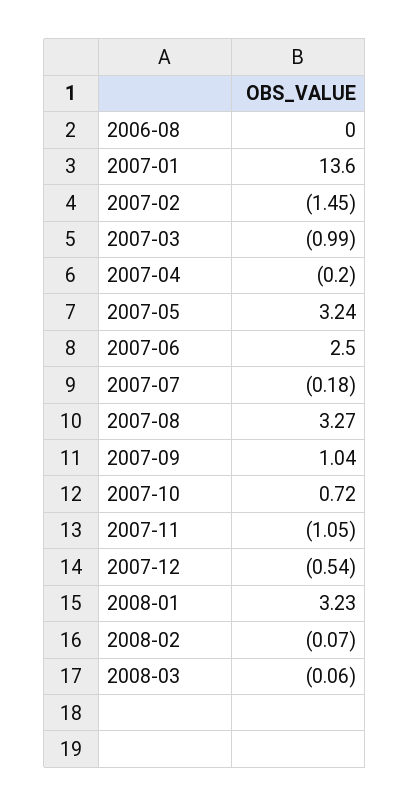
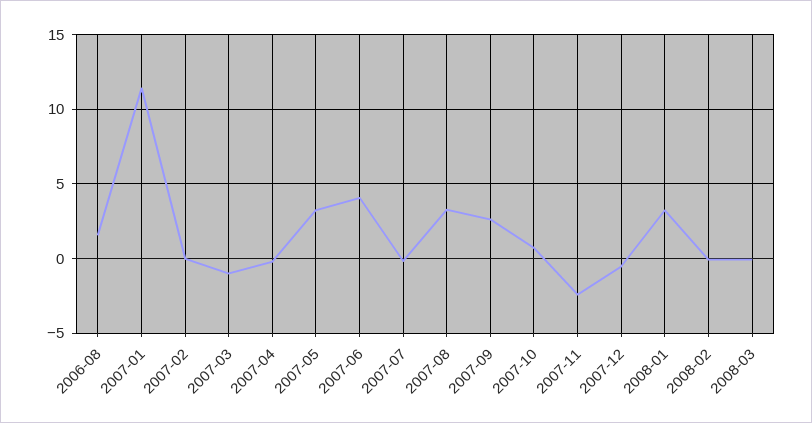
  {
-   "2006-08": 0,
+   "2006-08": 1.5,
-   "2007-01": 13.6,
+   "2007-01": 11.5,
-   "2007-02": -1.45,
+   "2007-02": 0,
    "2007-03": -0.99,
    "2007-04": -0.2,
    "2007-05": 3.24,
-   "2007-06": 2.5,
+   "2007-06": 4,
    "2007-07": -0.18,
    "2007-08": 3.27,
-   "2007-09": 1.04,
+   "2007-09": 2.5,
    "2007-10": 0.72,
-   "2007-11": -1.05,
+   "2007-11": -2.5,
    "2007-12": -0.54,
    "2008-01": 3.23,
    "2008-02": -0.07,
    "2008-03": -0.06
  }

